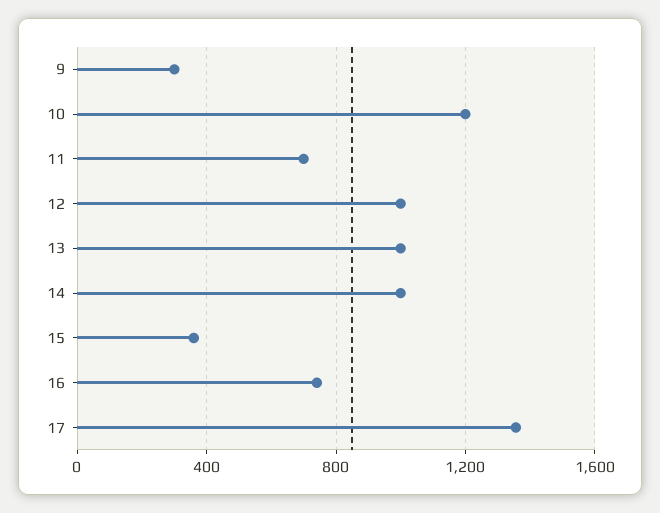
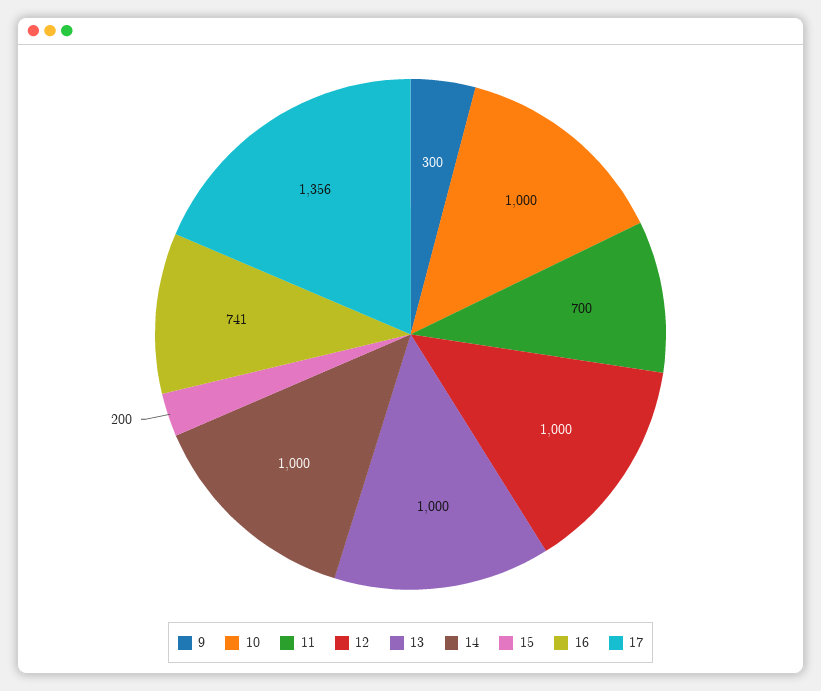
  {
    "9": 300,
-   "10": 1200,
+   "10": 1000,
    "11": 700,
    "12": 1000,
    "13": 1000,
    "14": 1000,
-   "15": 350,
+   "15": 200,
    "16": 741,
    "17": 1356
  }

